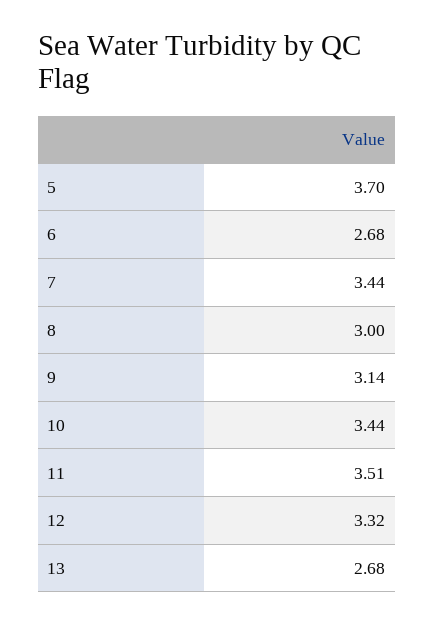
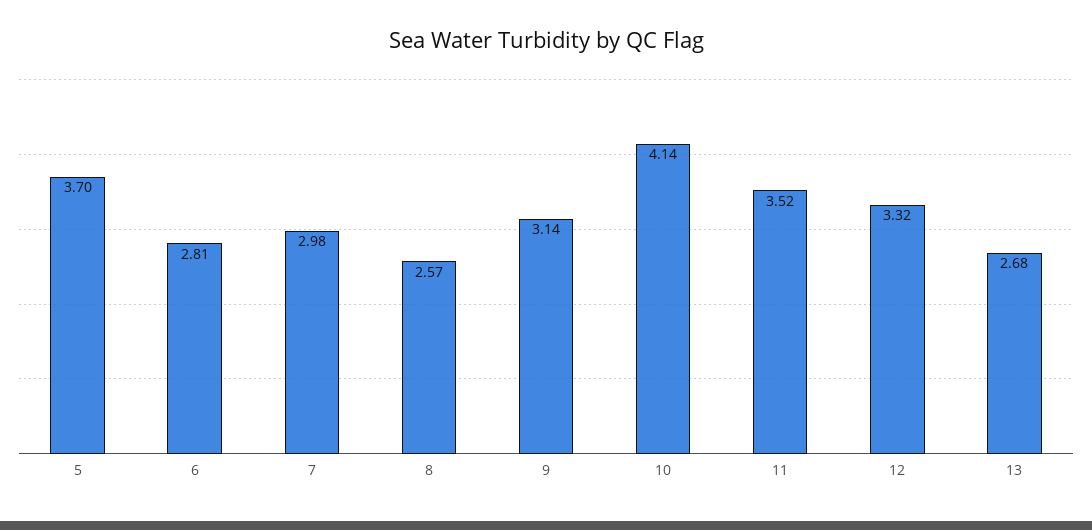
  {
    "5": 3.7,
-   "6": 2.68,
+   "6": 2.81,
-   "7": 3.44,
+   "7": 2.98,
-   "8": 3,
+   "8": 2.57,
    "9": 3.14,
-   "10": 3.44,
+   "10": 4.14,
-   "11": 3.51,
+   "11": 3.52,
    "12": 3.32,
    "13": 2.68
  }

